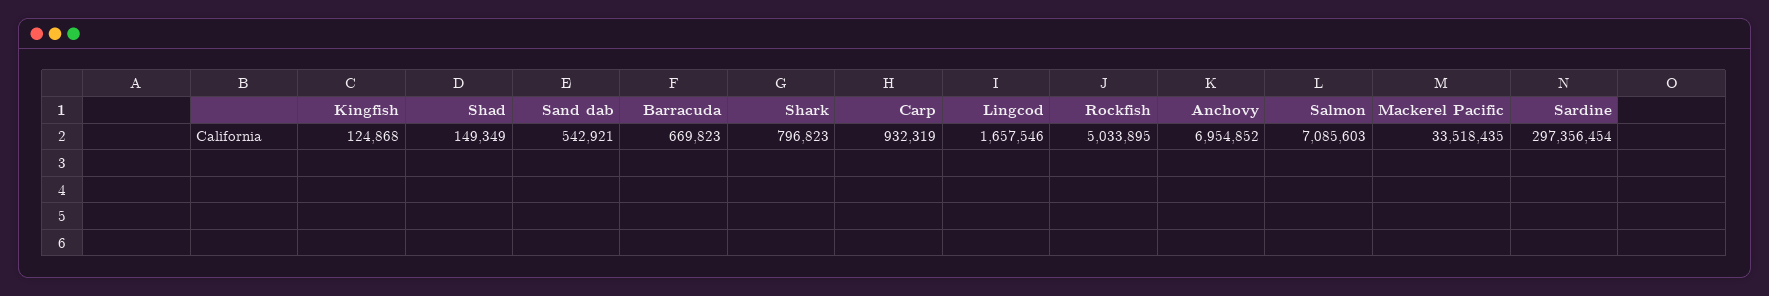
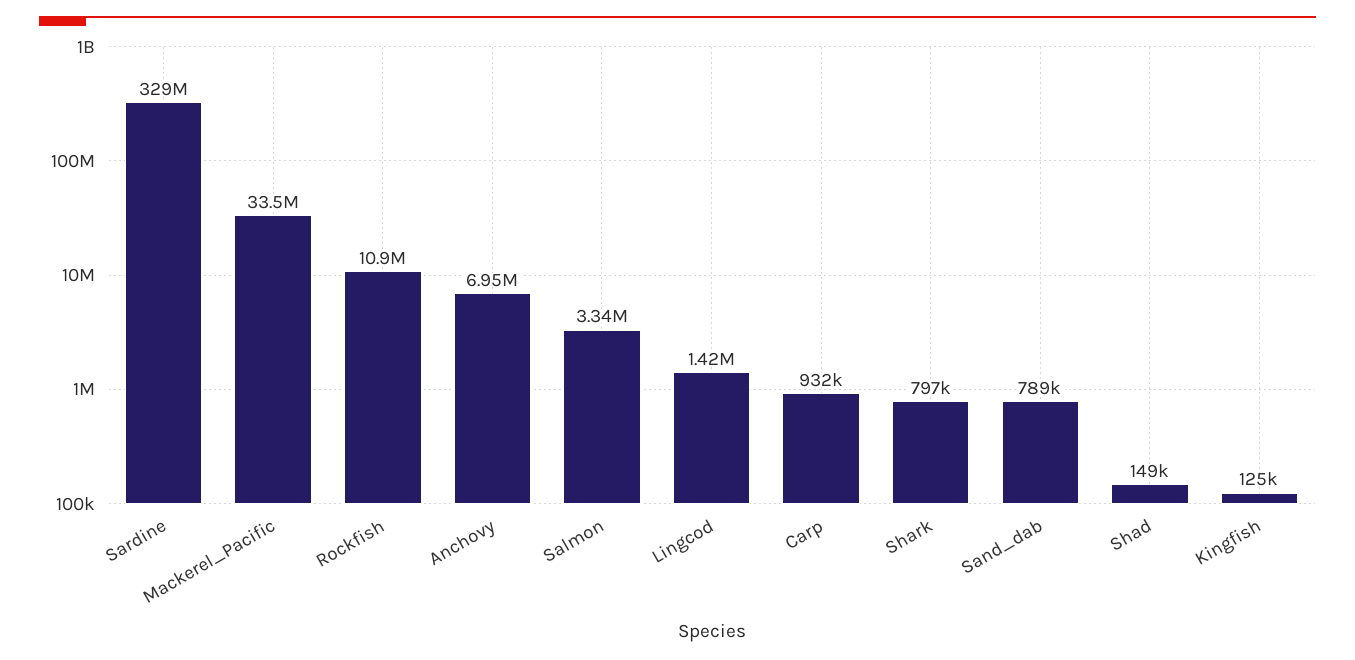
  {
    "Kingfish": 124868,
    "Shad": 149349,
-   "Sand dab": 542921,
+   "Sand dab": 789000,
-   "Barracuda": 669823,
    "Shark": 796823,
    "Carp": 932319,
-   "Lingcod": 1657546,
+   "Lingcod": 1420000,
-   "Rockfish": 5033895,
+   "Rockfish": 10900000,
    "Anchovy": 6954852,
-   "Salmon": 7085603,
+   "Salmon": 3340000,
    "Mackerel Pacific": 33518435,
-   "Sardine": 297356454
+   "Sardine": 329000000
  }

